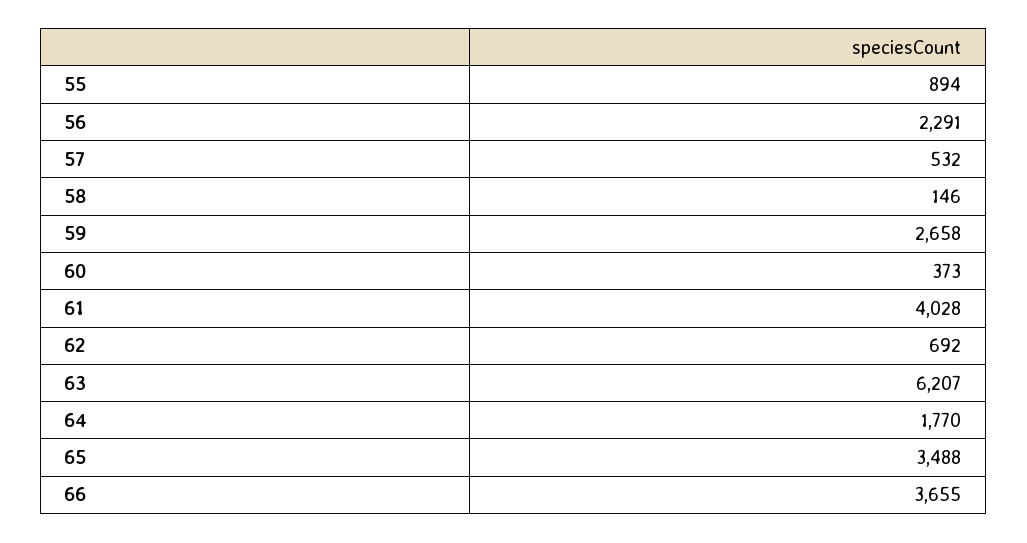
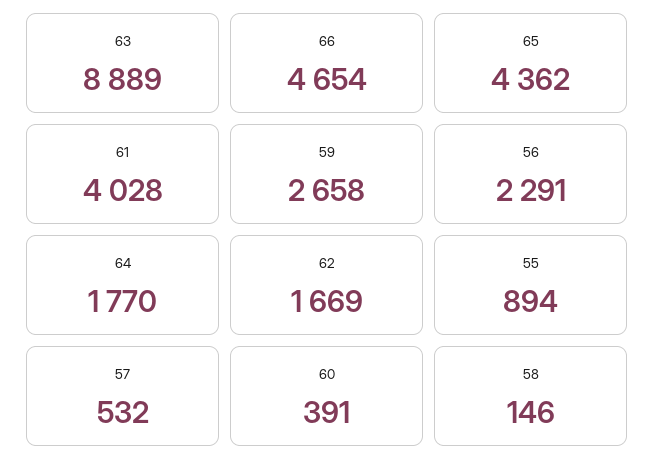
  {
    "55": 894,
    "56": 2291,
    "57": 532,
    "58": 146,
    "59": 2658,
-   "60": 373,
+   "60": 391,
    "61": 4028,
-   "62": 692,
+   "62": 1669,
-   "63": 6207,
+   "63": 8889,
    "64": 1770,
-   "65": 3488,
+   "65": 4362,
-   "66": 3655
+   "66": 4654
  }

